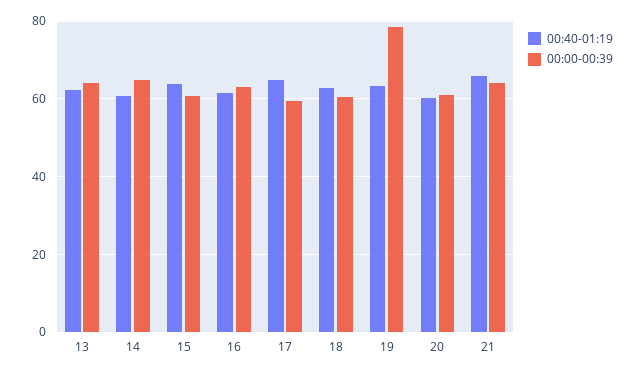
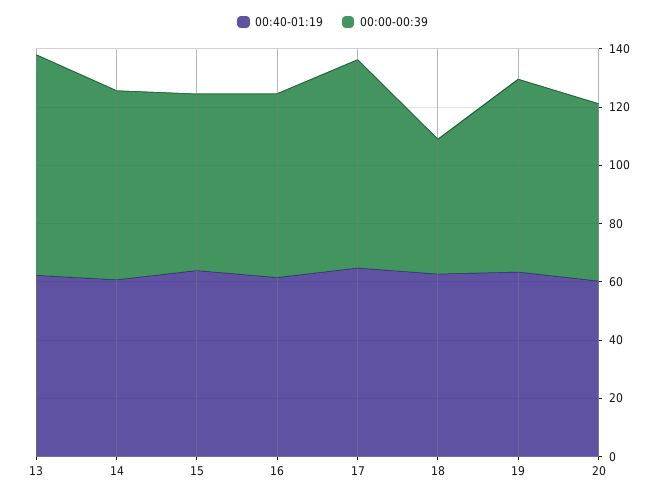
  {
    "00:40-01:19": {
      "13": 62,
      "14": 60,
      "15": 64,
      "16": 62,
      "17": 64,
      "18": 62,
      "19": 64,
-     "20": 60,
+     "20": 60
-     "21": 66
    },
    "00:00-00:39": {
-     "13": 64,
+     "13": 75,
      "14": 64,
      "15": 60,
      "16": 64,
-     "17": 60,
+     "17": 70,
-     "18": 60,
+     "18": 45,
-     "19": 78,
+     "19": 65,
-     "20": 60,
+     "20": 60
-     "21": 64
    }
  }

